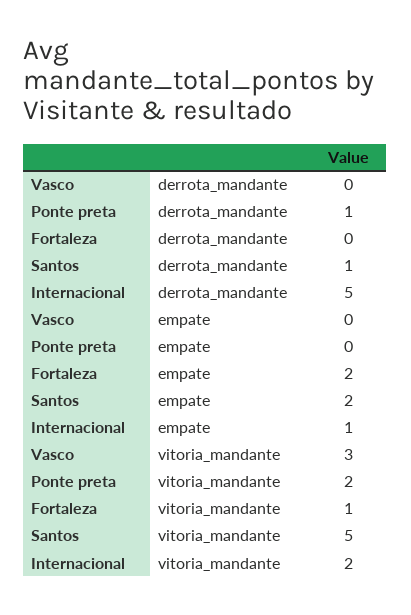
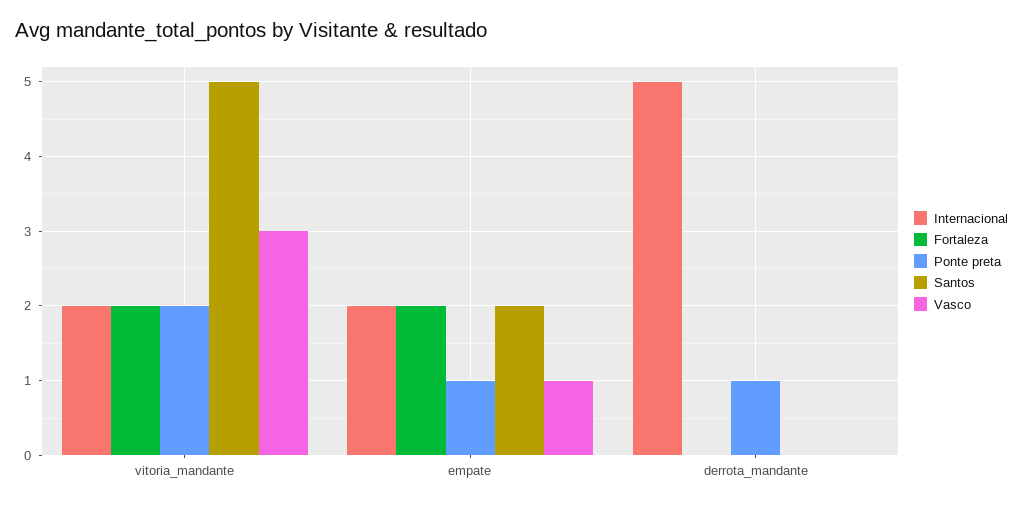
  {
    "Vasco": {
      "derrota_mandante": 0,
-     "empate": 0,
+     "empate": 1,
      "vitoria_mandante": 3
    },
    "Ponte preta": {
      "derrota_mandante": 1,
-     "empate": 0,
+     "empate": 1,
      "vitoria_mandante": 2
    },
    "Fortaleza": {
      "derrota_mandante": 0,
      "empate": 2,
-     "vitoria_mandante": 1
+     "vitoria_mandante": 2
    },
    "Santos": {
-     "derrota_mandante": 1,
+     "derrota_mandante": 0,
      "empate": 2,
      "vitoria_mandante": 5
    },
    "Internacional": {
      "derrota_mandante": 5,
-     "empate": 1,
+     "empate": 2,
      "vitoria_mandante": 2
    }
  }

